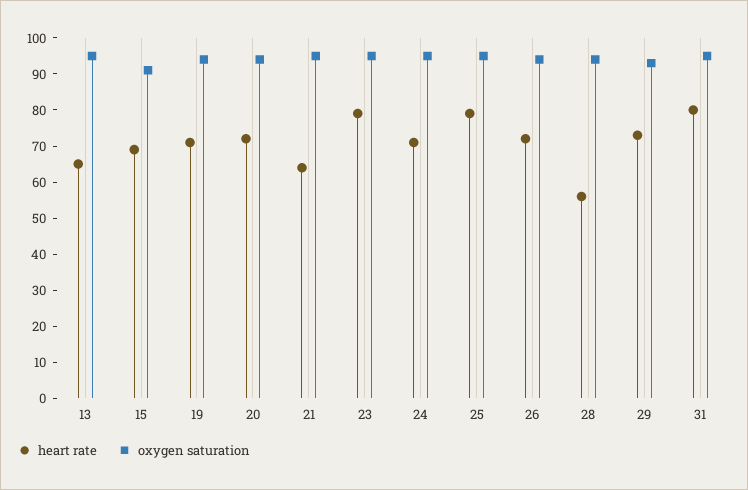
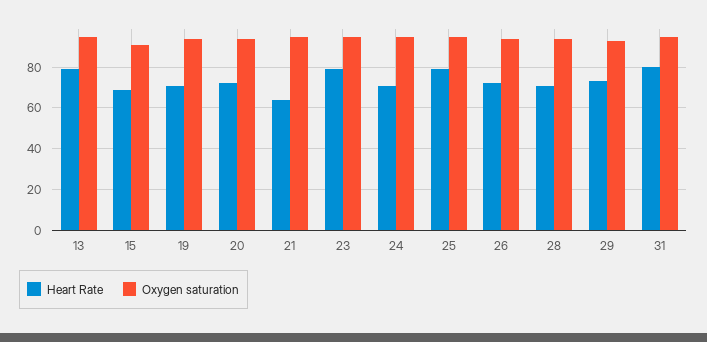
  {
    "heart rate": {
-     "13": 65,
+     "13": 80,
      "15": 70,
      "19": 70,
      "20": 70,
      "21": 65,
      "23": 80,
      "24": 70,
      "25": 80,
      "26": 70,
-     "28": 55,
+     "28": 70,
      "29": 75,
      "31": 80
    },
    "oxygen saturation": {
      "13": 95,
      "15": 90,
      "19": 95,
      "20": 95,
      "21": 95,
      "23": 95,
      "24": 95,
      "25": 95,
      "26": 95,
      "28": 95,
      "29": 95,
      "31": 95
    }
  }

